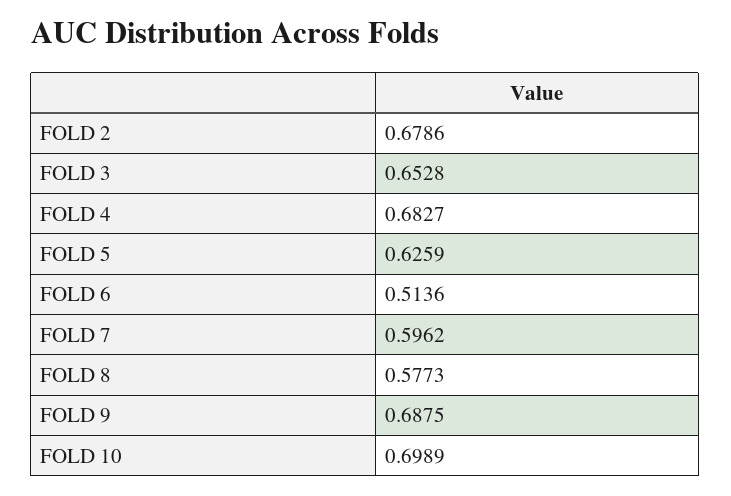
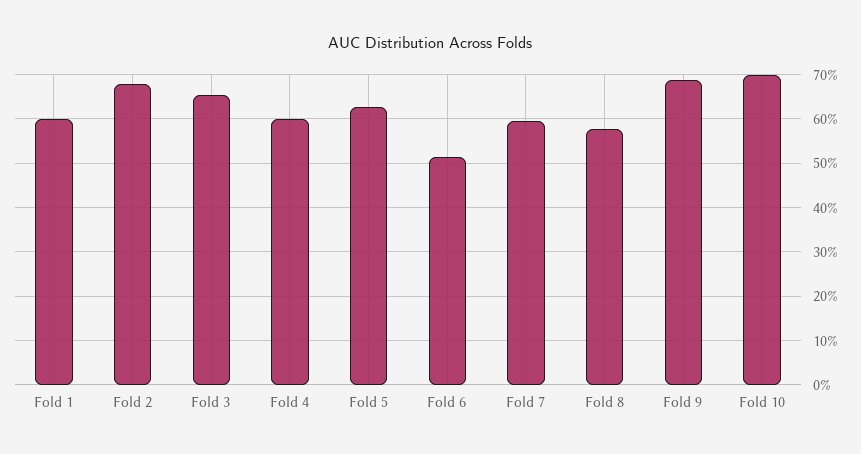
  {
    "FOLD 2": 0.6786,
    "FOLD 3": 0.6528,
-   "FOLD 4": 0.6827,
+   "FOLD 4": 0.6,
    "FOLD 5": 0.6259,
    "FOLD 6": 0.5136,
    "FOLD 7": 0.5962,
    "FOLD 8": 0.5773,
    "FOLD 9": 0.6875,
-   "FOLD 10": 0.6989
+   "FOLD 10": 0.6989,
+   "Fold 1": 0.6
  }

